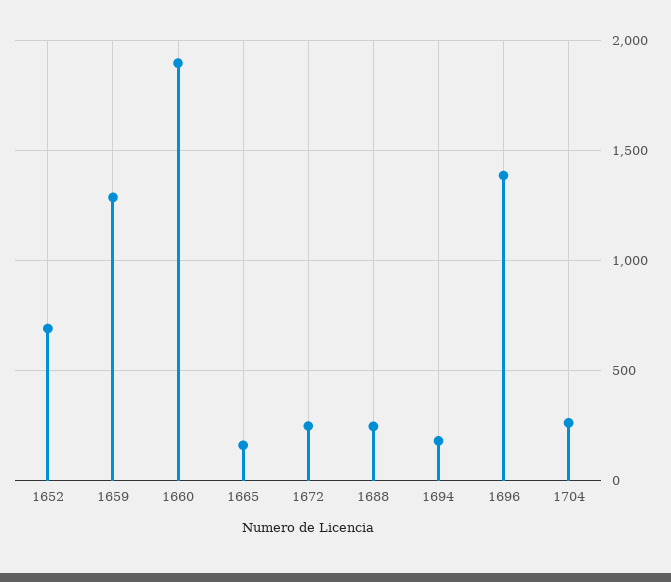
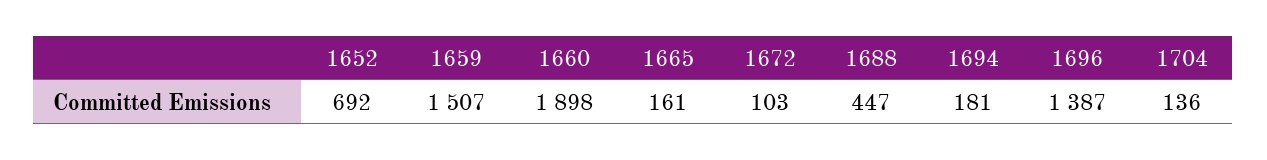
  {
    "1652": 692,
-   "1659": 1300,
+   "1659": 1507,
    "1660": 1898,
    "1665": 161,
-   "1672": 250,
+   "1672": 103,
-   "1688": 250,
+   "1688": 447,
    "1694": 181,
    "1696": 1387,
-   "1704": 250
+   "1704": 136
  }

